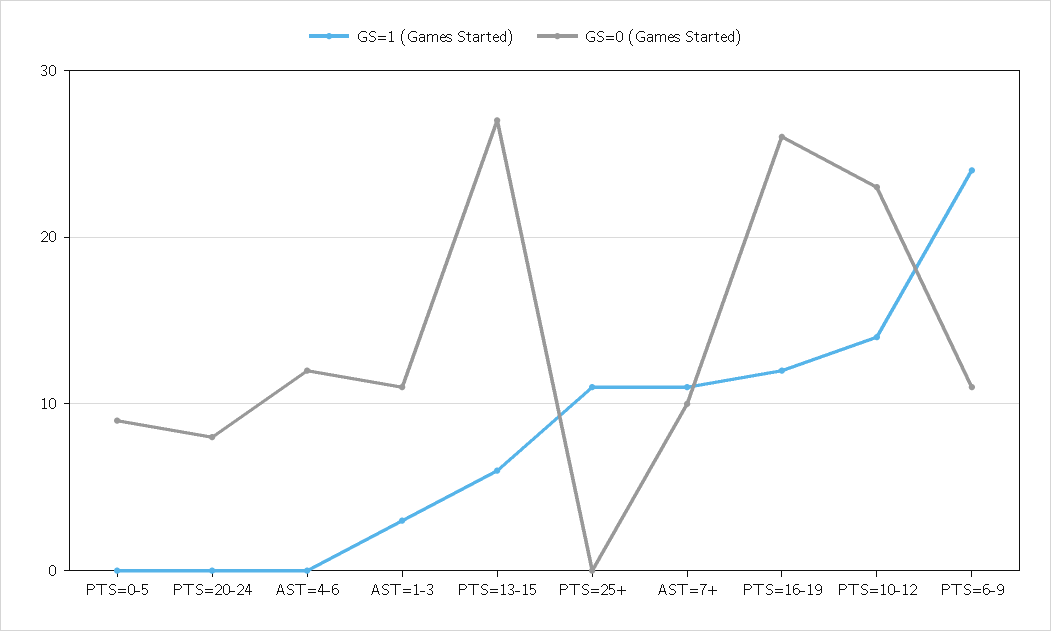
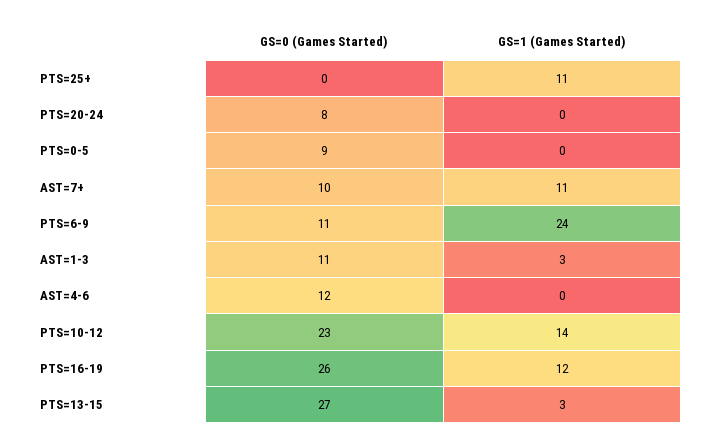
  {
    "GS=1 (Games Started)": {
      "PTS=0-5": 0,
      "PTS=20-24": 0,
      "AST=4-6": 0,
      "AST=1-3": 3,
-     "PTS=13-15": 6,
+     "PTS=13-15": 3,
      "PTS=25+": 11,
      "AST=7+": 11,
      "PTS=16-19": 12,
      "PTS=10-12": 14,
      "PTS=6-9": 24
    },
    "GS=0 (Games Started)": {
      "PTS=0-5": 9,
      "PTS=20-24": 8,
      "AST=4-6": 12,
      "AST=1-3": 11,
      "PTS=13-15": 27,
      "PTS=25+": 0,
      "AST=7+": 10,
      "PTS=16-19": 26,
      "PTS=10-12": 23,
      "PTS=6-9": 11
    }
  }

